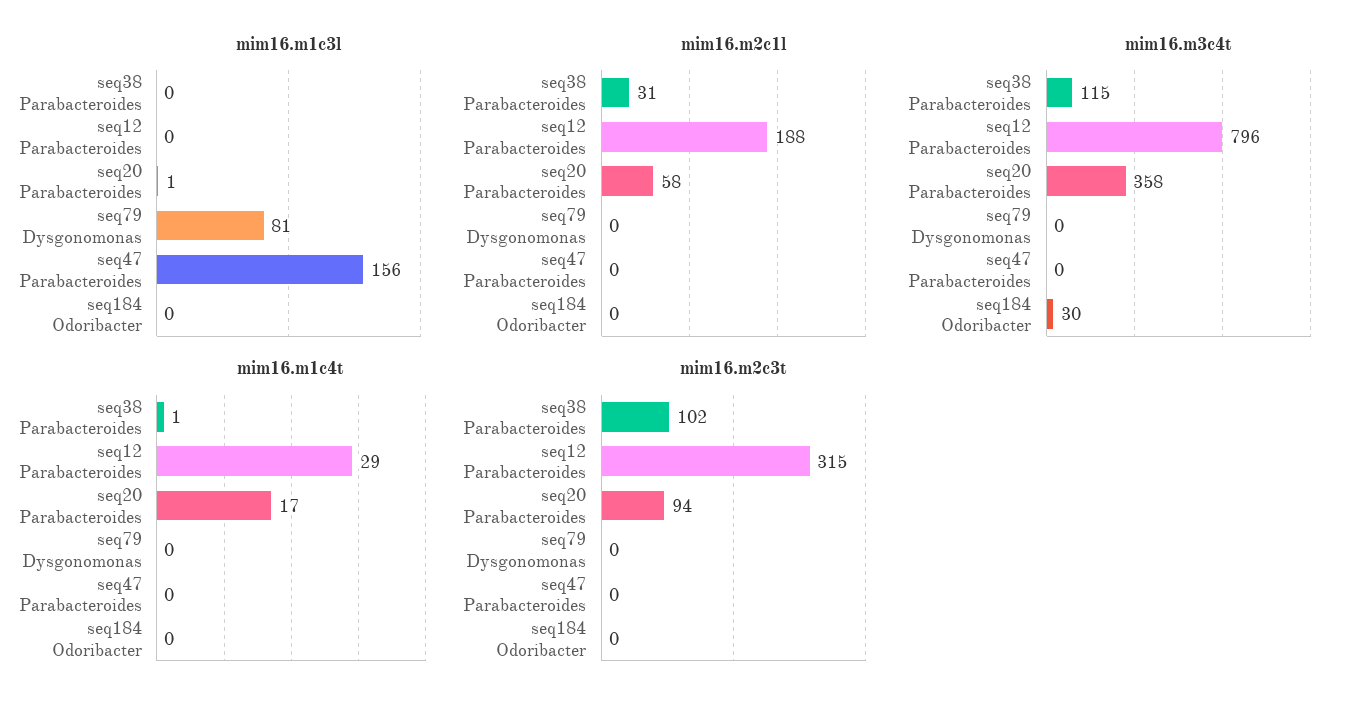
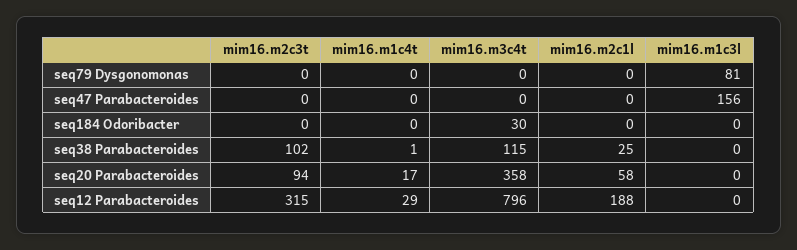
  {
    "mim16.m1c3l": {
      "seq38 Parabacteroides": 0,
      "seq12 Parabacteroides": 0,
-     "seq20 Parabacteroides": 1,
+     "seq20 Parabacteroides": 0,
      "seq79 Dysgonomonas": 81,
      "seq47 Parabacteroides": 156,
      "seq184 Odoribacter": 0
    },
    "mim16.m2c1l": {
-     "seq38 Parabacteroides": 31,
+     "seq38 Parabacteroides": 25,
      "seq12 Parabacteroides": 188,
      "seq20 Parabacteroides": 58,
      "seq79 Dysgonomonas": 0,
      "seq47 Parabacteroides": 0,
      "seq184 Odoribacter": 0
    },
    "mim16.m3c4t": {
      "seq38 Parabacteroides": 115,
      "seq12 Parabacteroides": 796,
      "seq20 Parabacteroides": 358,
      "seq79 Dysgonomonas": 0,
      "seq47 Parabacteroides": 0,
      "seq184 Odoribacter": 30
    },
    "mim16.m1c4t": {
      "seq38 Parabacteroides": 1,
      "seq12 Parabacteroides": 29,
      "seq20 Parabacteroides": 17,
      "seq79 Dysgonomonas": 0,
      "seq47 Parabacteroides": 0,
      "seq184 Odoribacter": 0
    },
    "mim16.m2c3t": {
      "seq38 Parabacteroides": 102,
      "seq12 Parabacteroides": 315,
      "seq20 Parabacteroides": 94,
      "seq79 Dysgonomonas": 0,
      "seq47 Parabacteroides": 0,
      "seq184 Odoribacter": 0
    }
  }

